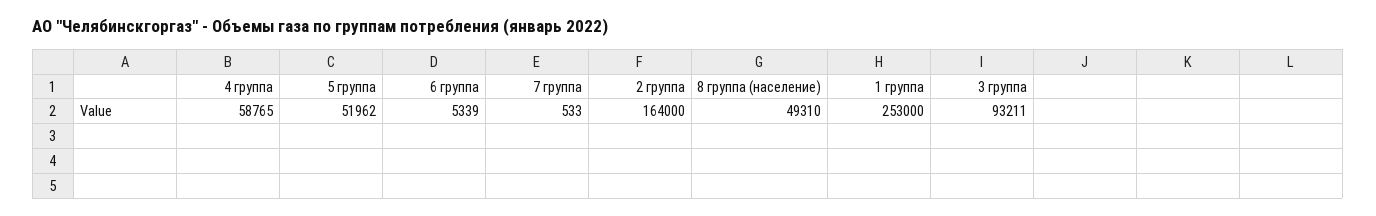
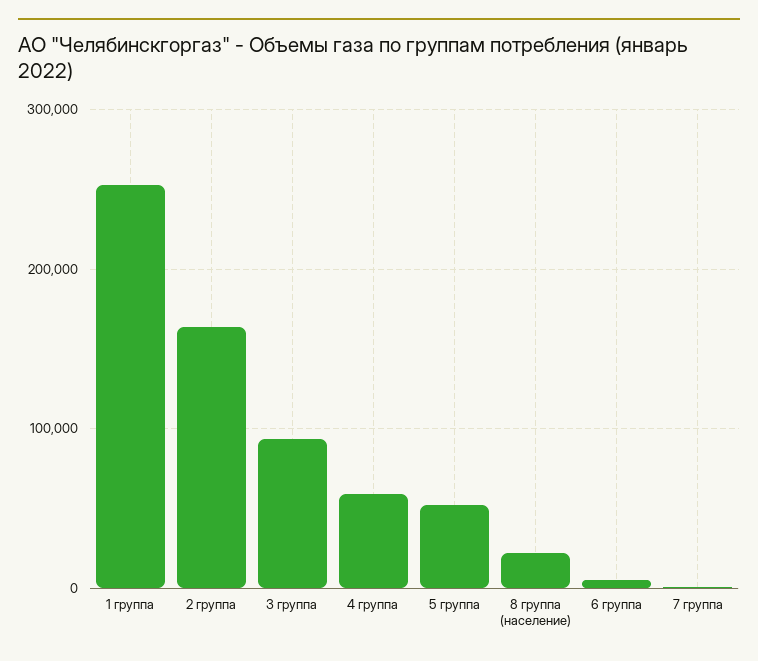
  {
    "4 группа": 58765,
    "5 группа": 51962,
    "6 группа": 5339,
    "7 группа": 533,
    "2 группа": 164000,
-   "8 группа (население)": 49310,
+   "8 группа (население)": 20000,
    "1 группа": 253000,
    "3 группа": 93211
  }

